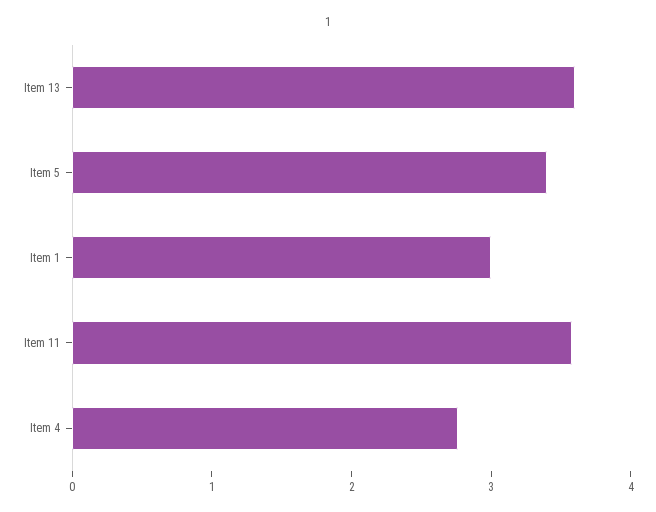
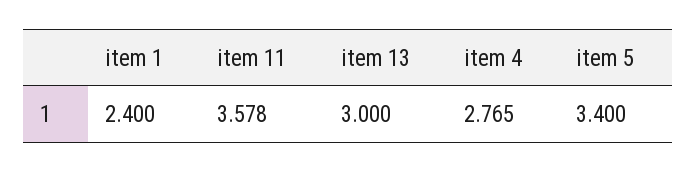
  {
-   "Item 13": 3.6,
+   "Item 13": 3,
    "Item 5": 3.4,
-   "Item 1": 3,
+   "Item 1": 2.4,
    "Item 11": 3.578,
    "Item 4": 2.765
  }

